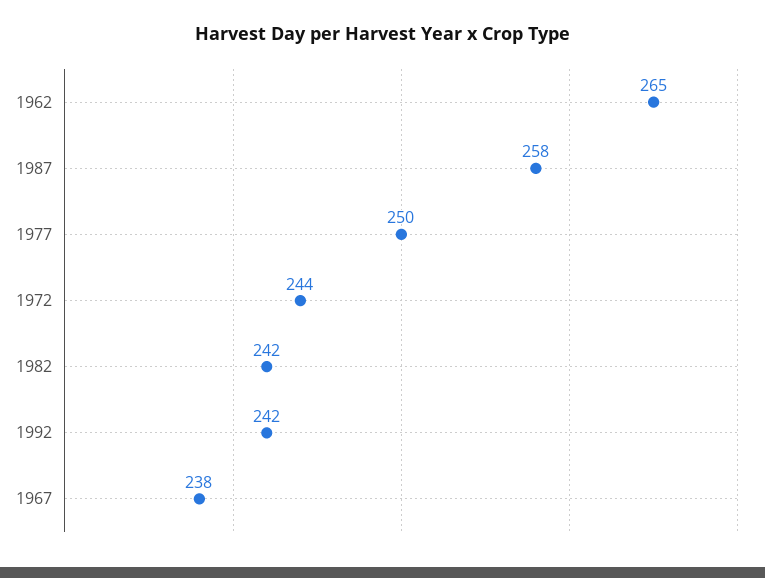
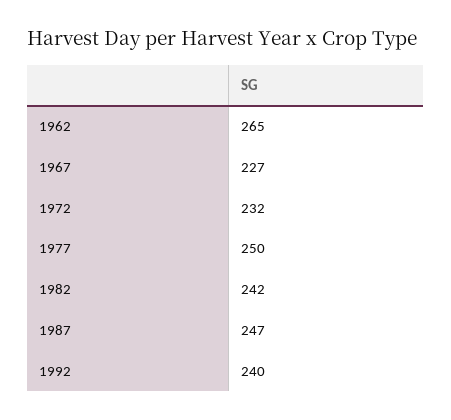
  {
    "1962": 265,
-   "1987": 258,
+   "1987": 247,
    "1977": 250,
-   "1972": 244,
+   "1972": 232,
    "1982": 242,
-   "1992": 242,
+   "1992": 240,
-   "1967": 238
+   "1967": 227
  }

